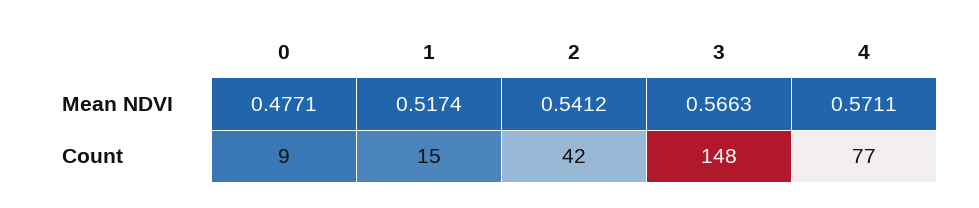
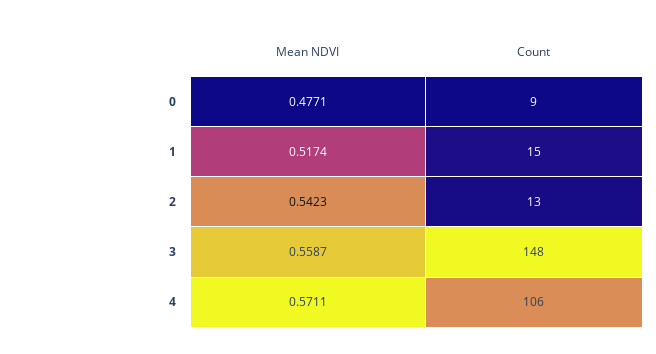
  {
    "0": {
      "Mean NDVI": 0.4771,
      "Count": 9
    },
    "1": {
      "Mean NDVI": 0.5174,
      "Count": 15
    },
    "2": {
-     "Mean NDVI": 0.5412,
+     "Mean NDVI": 0.5423,
-     "Count": 42
+     "Count": 13
    },
    "3": {
-     "Mean NDVI": 0.5663,
+     "Mean NDVI": 0.5587,
      "Count": 148
    },
    "4": {
      "Mean NDVI": 0.5711,
-     "Count": 77
+     "Count": 106
    }
  }

